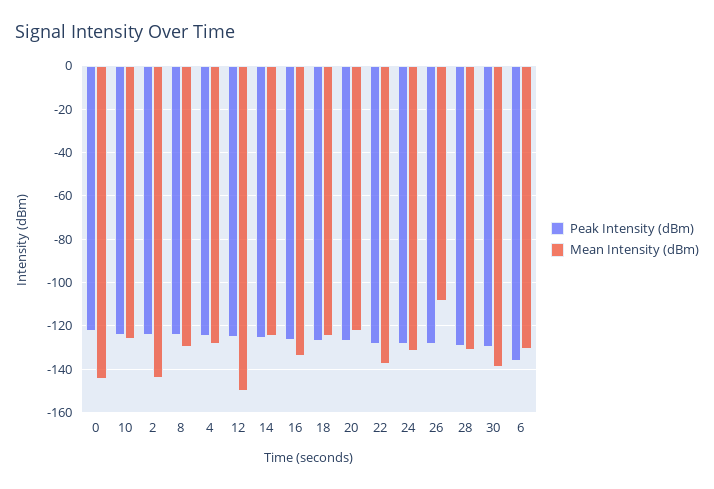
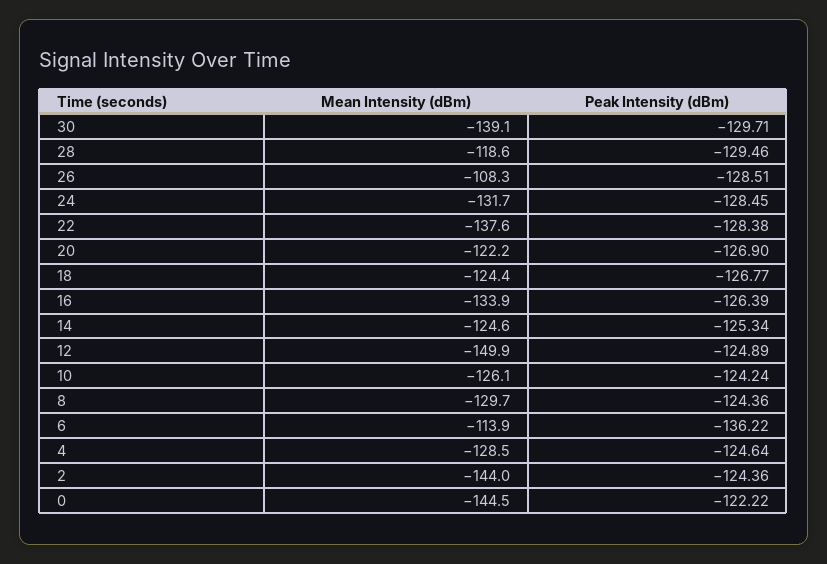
  {
    "Peak Intensity (dBm)": {
      "0": -122.22,
      "10": -124.24,
      "2": -124.36,
      "8": -124.36,
      "4": -124.64,
      "12": -124.89,
      "14": -125.34,
      "16": -126.39,
      "18": -126.77,
      "20": -126.9,
      "22": -128.38,
      "24": -128.45,
      "26": -128.51,
      "28": -129.46,
      "30": -129.71,
      "6": -136.22
    },
    "Mean Intensity (dBm)": {
      "0": -144.5,
      "10": -126.1,
      "2": -144,
      "8": -129.7,
      "4": -128.5,
      "12": -149.9,
      "14": -124.6,
      "16": -133.9,
      "18": -124.4,
      "20": -122.2,
      "22": -137.6,
      "24": -131.7,
      "26": -108.3,
-     "28": -130,
+     "28": -118.6,
      "30": -139.1,
-     "6": -130
+     "6": -113.9
    }
  }

